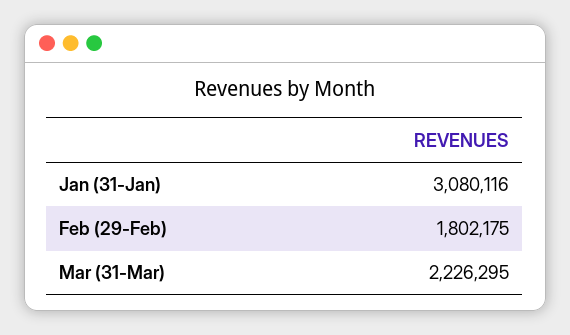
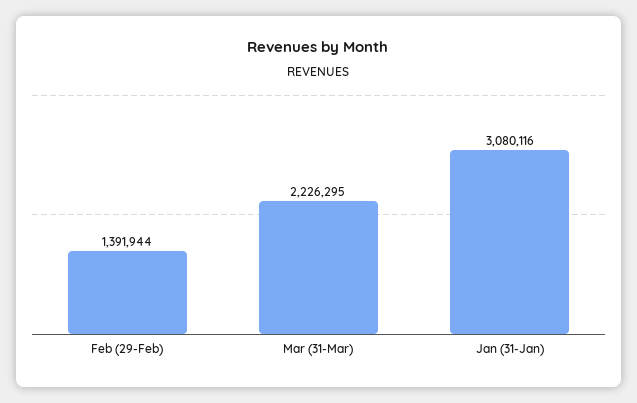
  {
    "Jan (31-Jan)": 3080116,
-   "Feb (29-Feb)": 1802175,
+   "Feb (29-Feb)": 1391944,
    "Mar (31-Mar)": 2226295
  }

